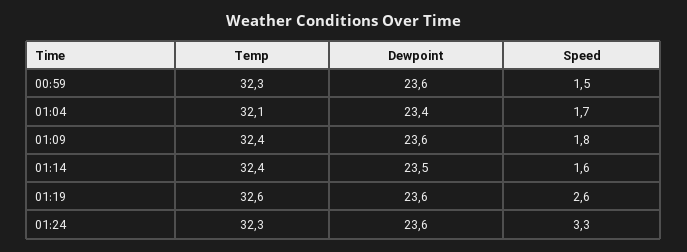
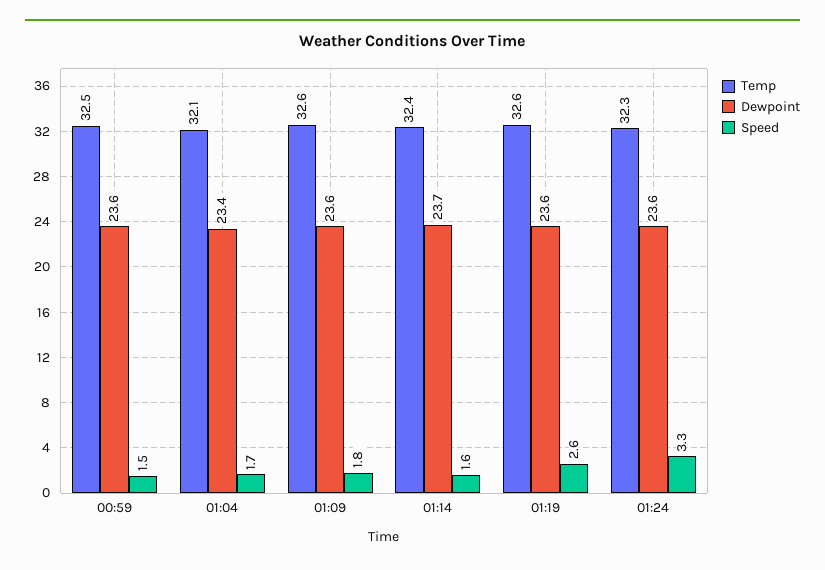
  {
    "Temp": {
-     "00:59": 32.3,
+     "00:59": 32.5,
      "01:04": 32.1,
-     "01:09": 32.4,
+     "01:09": 32.6,
      "01:14": 32.4,
      "01:19": 32.6,
      "01:24": 32.3
    },
    "Dewpoint": {
      "00:59": 23.6,
      "01:04": 23.4,
      "01:09": 23.6,
-     "01:14": 23.5,
+     "01:14": 23.7,
      "01:19": 23.6,
      "01:24": 23.6
    },
    "Speed": {
      "00:59": 1.5,
      "01:04": 1.7,
      "01:09": 1.8,
      "01:14": 1.6,
      "01:19": 2.6,
      "01:24": 3.3
    }
  }

